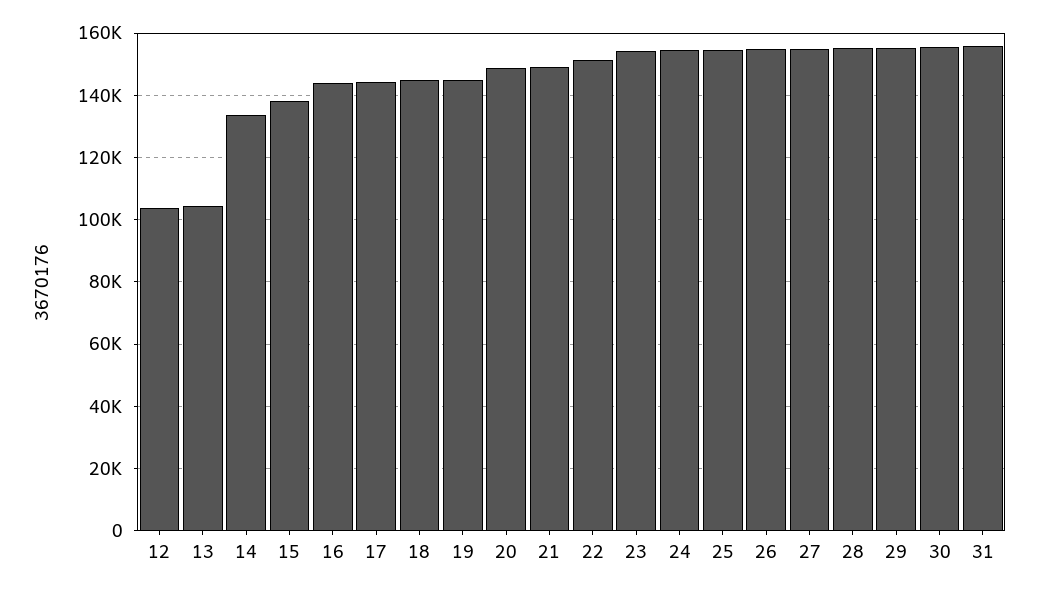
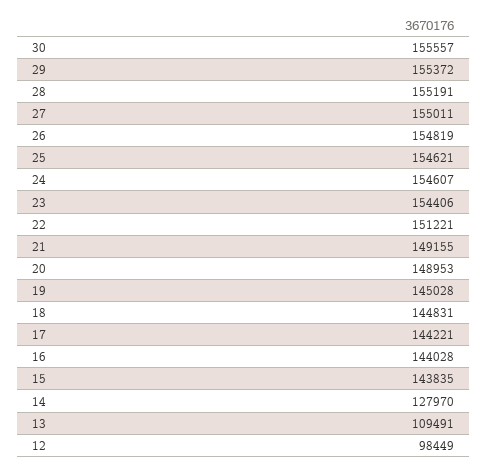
  {
-   "12": 104000,
+   "12": 98449,
-   "13": 104000,
+   "13": 109491,
-   "14": 134000,
+   "14": 127970,
-   "15": 138000,
+   "15": 143835,
    "16": 144028,
    "17": 144221,
    "18": 144831,
    "19": 145028,
    "20": 148953,
    "21": 149155,
    "22": 151221,
    "23": 154406,
    "24": 154607,
    "25": 154621,
    "26": 154819,
    "27": 155011,
    "28": 155191,
    "29": 155372,
-   "30": 155557,
+   "30": 155557
-   "31": 156000
  }

